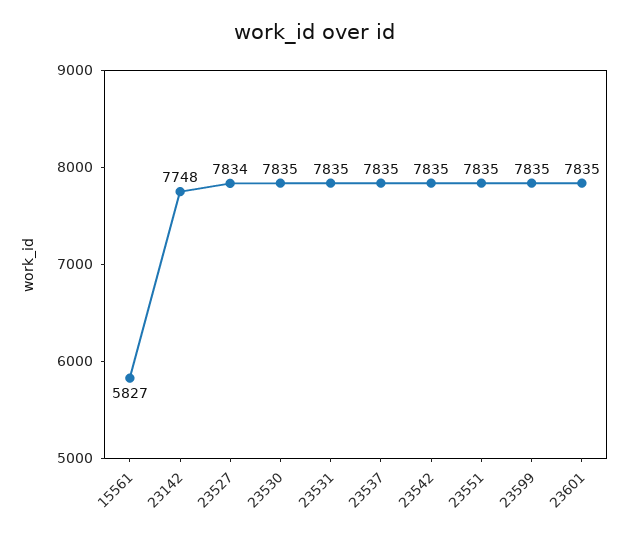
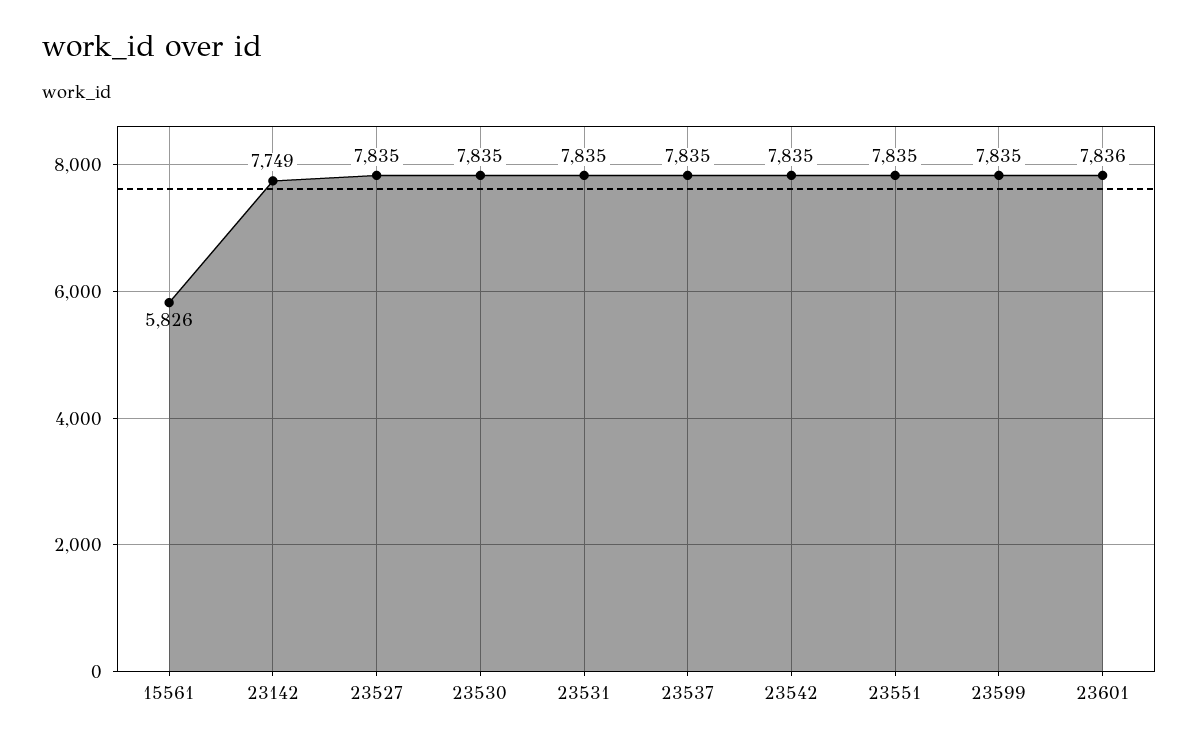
  {
-   "15561": 5827,
+   "15561": 5826,
-   "23142": 7748,
+   "23142": 7749,
-   "23527": 7834,
+   "23527": 7835,
    "23530": 7835,
    "23531": 7835,
    "23537": 7835,
    "23542": 7835,
    "23551": 7835,
    "23599": 7835,
-   "23601": 7835
+   "23601": 7836
  }

